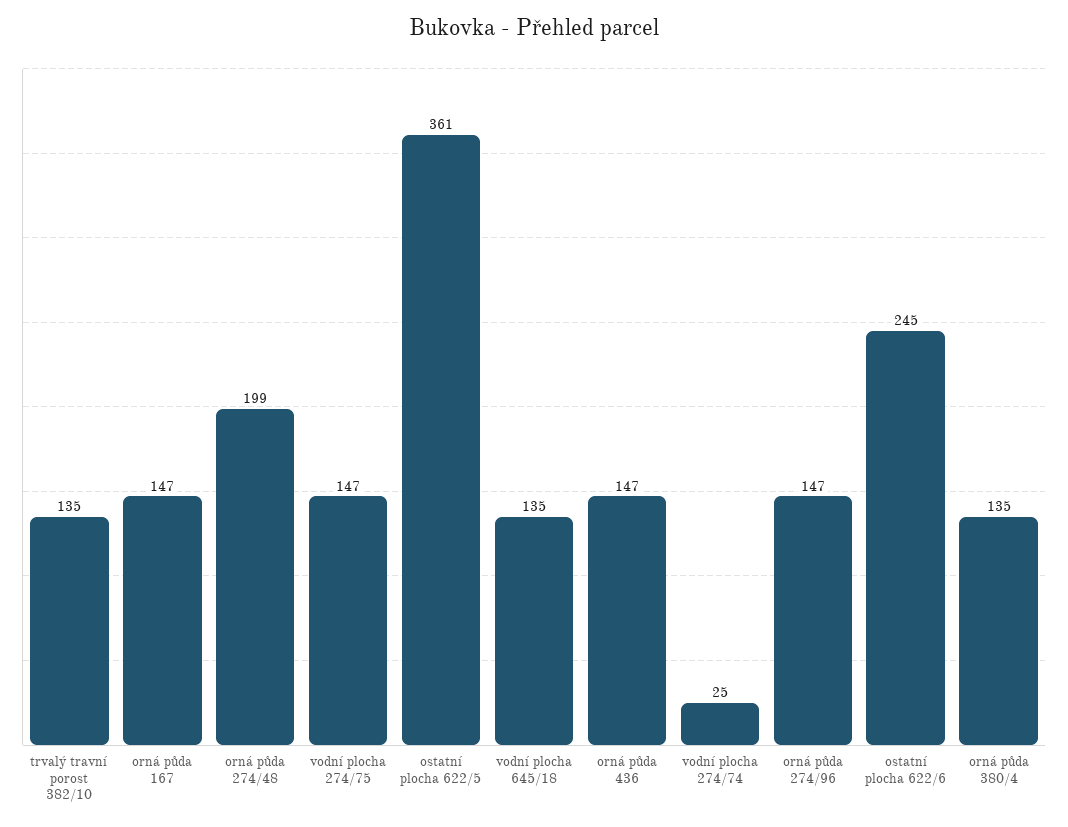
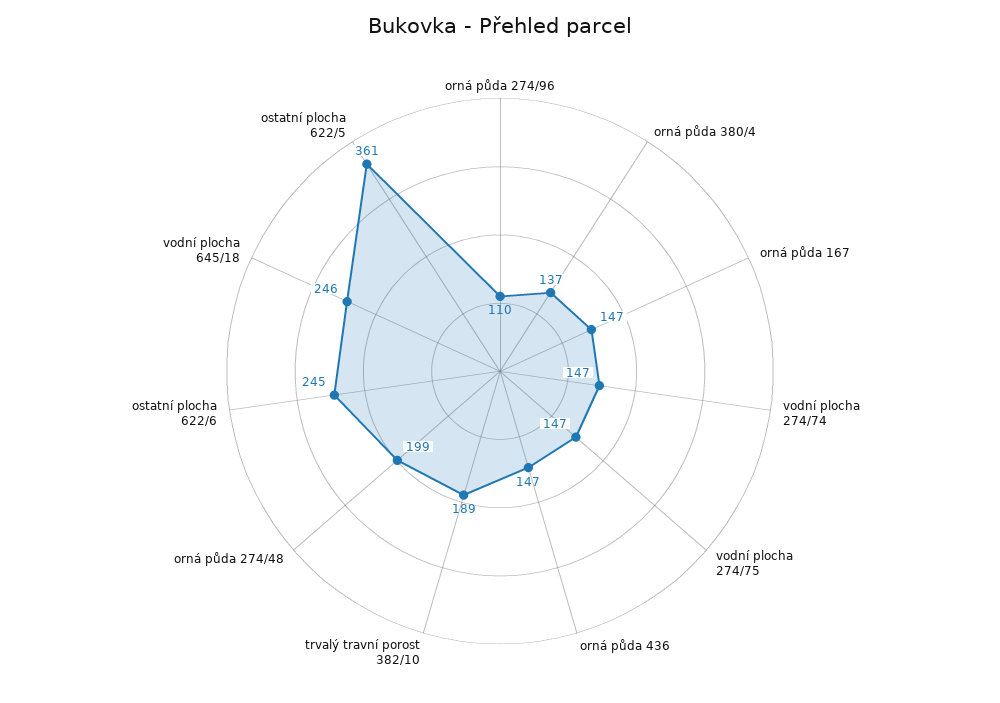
  {
-   "trvalý travní porost 382/10": 135,
+   "trvalý travní porost 382/10": 189,
    "orná půda 167": 147,
    "orná půda 274/48": 199,
    "vodní plocha 274/75": 147,
    "ostatní plocha 622/5": 361,
-   "vodní plocha 645/18": 135,
+   "vodní plocha 645/18": 246,
    "orná půda 436": 147,
-   "vodní plocha 274/74": 25,
+   "vodní plocha 274/74": 147,
-   "orná půda 274/96": 147,
+   "orná půda 274/96": 110,
    "ostatní plocha 622/6": 245,
-   "orná půda 380/4": 135
+   "orná půda 380/4": 137
  }

